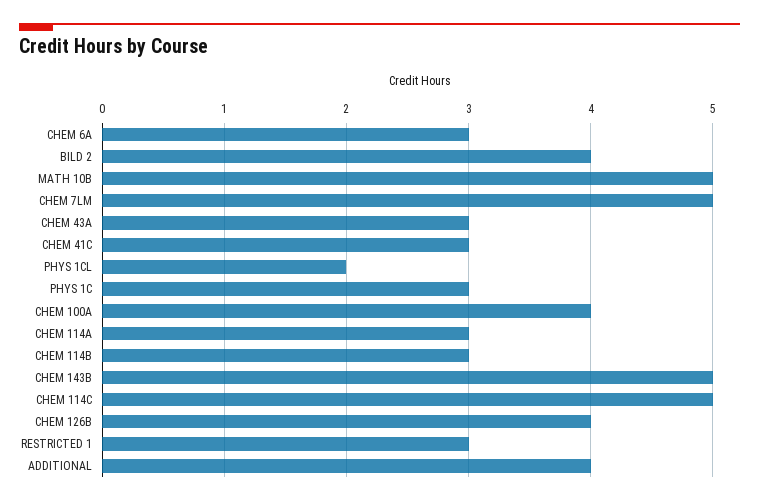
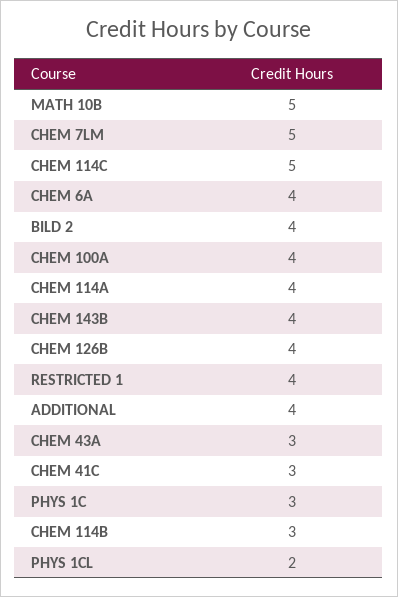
  {
-   "CHEM 6A": 3,
+   "CHEM 6A": 4,
    "BILD 2": 4,
    "MATH 10B": 5,
    "CHEM 7LM": 5,
    "CHEM 43A": 3,
    "CHEM 41C": 3,
    "PHYS 1CL": 2,
    "PHYS 1C": 3,
    "CHEM 100A": 4,
-   "CHEM 114A": 3,
+   "CHEM 114A": 4,
    "CHEM 114B": 3,
-   "CHEM 143B": 5,
+   "CHEM 143B": 4,
    "CHEM 114C": 5,
    "CHEM 126B": 4,
-   "RESTRICTED 1": 3,
+   "RESTRICTED 1": 4,
    "ADDITIONAL": 4
  }

